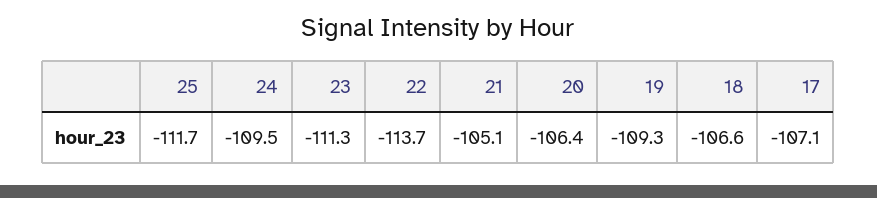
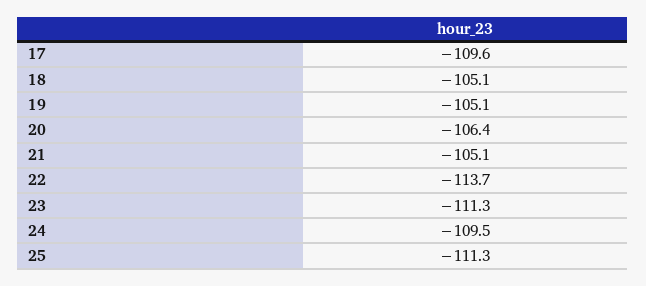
  {
-   "25": -111.7,
+   "25": -111.3,
    "24": -109.5,
    "23": -111.3,
    "22": -113.7,
    "21": -105.1,
    "20": -106.4,
-   "19": -109.3,
+   "19": -105.1,
-   "18": -106.6,
+   "18": -105.1,
-   "17": -107.1
+   "17": -109.6
  }

